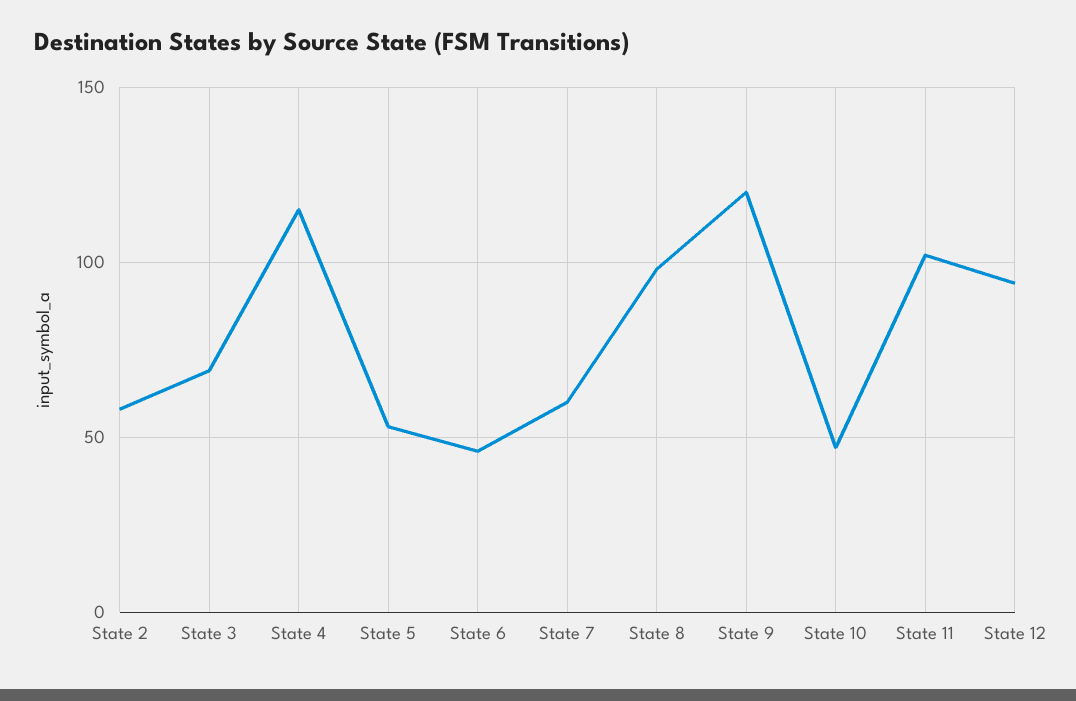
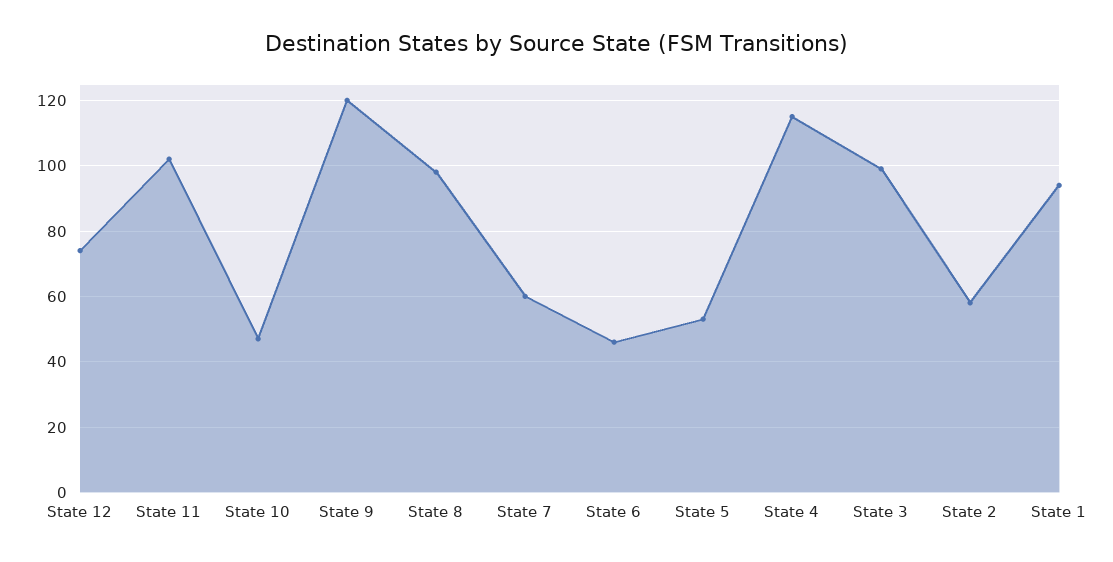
  {
    "State 2": 60,
-   "State 3": 70,
+   "State 3": 100,
    "State 4": 115,
    "State 5": 55,
    "State 6": 45,
    "State 7": 60,
    "State 8": 100,
    "State 9": 120,
    "State 10": 45,
    "State 11": 100,
-   "State 12": 95
+   "State 12": 75,
+   "State 1": 95
  }

